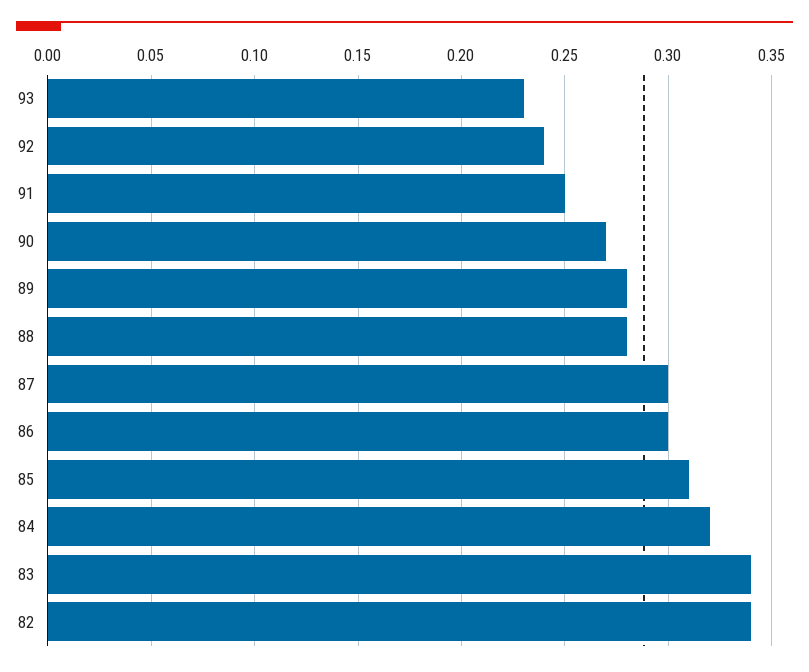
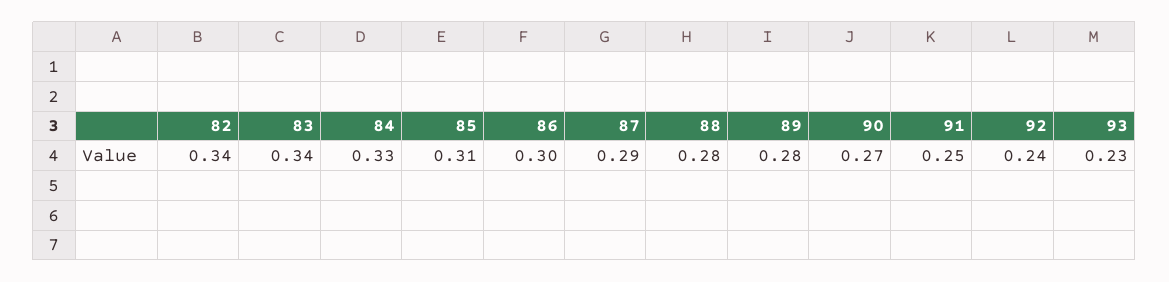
  {
    "93": 0.23,
    "92": 0.24,
    "91": 0.25,
    "90": 0.27,
    "89": 0.28,
    "88": 0.28,
-   "87": 0.3,
+   "87": 0.29,
    "86": 0.3,
    "85": 0.31,
-   "84": 0.32,
+   "84": 0.33,
    "83": 0.34,
    "82": 0.34
  }

